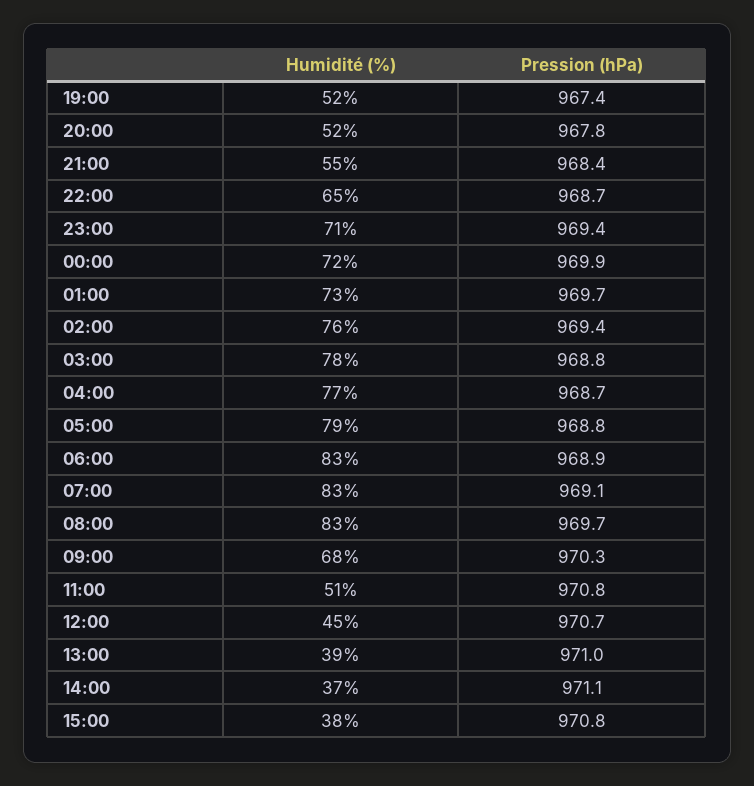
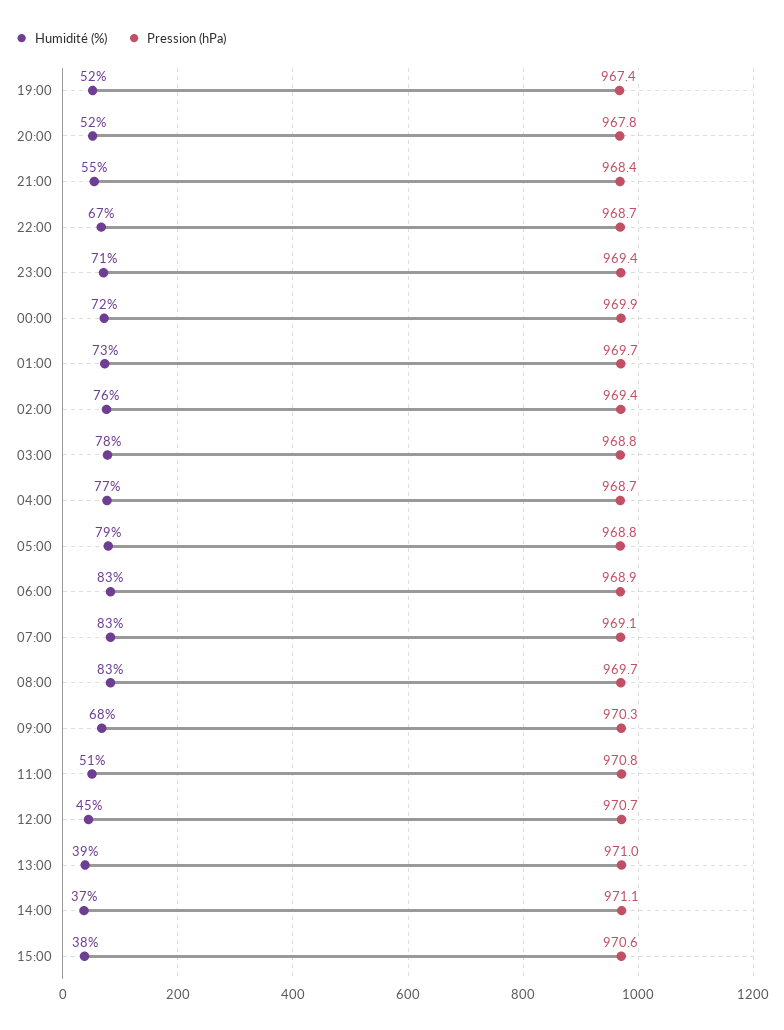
  {
    "Humidité (%)": {
      "19:00": 52,
      "20:00": 52,
      "21:00": 55,
-     "22:00": 65,
+     "22:00": 67,
      "23:00": 71,
      "00:00": 72,
      "01:00": 73,
      "02:00": 76,
      "03:00": 78,
      "04:00": 77,
      "05:00": 79,
      "06:00": 83,
      "07:00": 83,
      "08:00": 83,
      "09:00": 68,
      "11:00": 51,
      "12:00": 45,
      "13:00": 39,
      "14:00": 37,
      "15:00": 38
    },
    "Pression (hPa)": {
      "19:00": 967.4,
      "20:00": 967.8,
      "21:00": 968.4,
      "22:00": 968.7,
      "23:00": 969.4,
      "00:00": 969.9,
      "01:00": 969.7,
      "02:00": 969.4,
      "03:00": 968.8,
      "04:00": 968.7,
      "05:00": 968.8,
      "06:00": 968.9,
      "07:00": 969.1,
      "08:00": 969.7,
      "09:00": 970.3,
      "11:00": 970.8,
      "12:00": 970.7,
      "13:00": 971,
      "14:00": 971.1,
-     "15:00": 970.8
+     "15:00": 970.6
    }
  }

